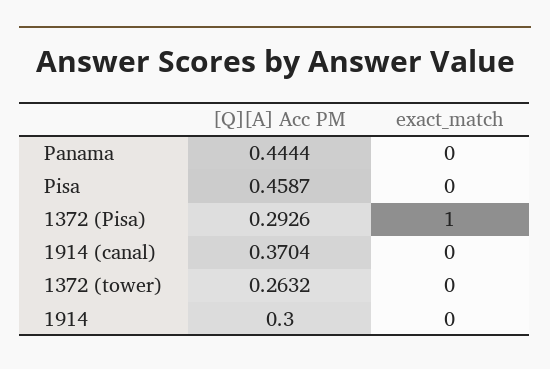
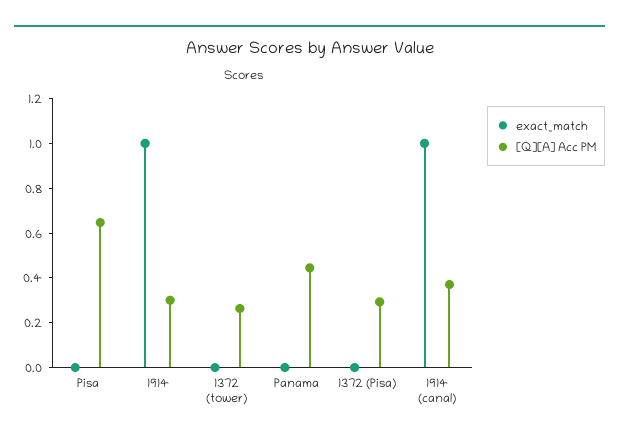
  {
    "[Q][A] Acc PM": {
      "Panama": 0.4444,
-     "Pisa": 0.4587,
+     "Pisa": 0.65,
      "1372 (Pisa)": 0.2926,
      "1914 (canal)": 0.3704,
      "1372 (tower)": 0.2632,
      "1914": 0.3
    },
    "exact_match": {
      "Panama": 0,
      "Pisa": 0,
-     "1372 (Pisa)": 1,
+     "1372 (Pisa)": 0,
-     "1914 (canal)": 0,
+     "1914 (canal)": 1,
      "1372 (tower)": 0,
-     "1914": 0
+     "1914": 1
    }
  }

